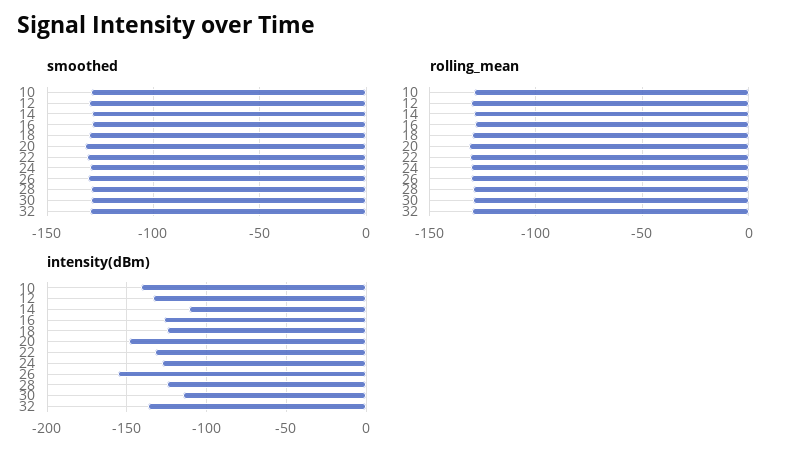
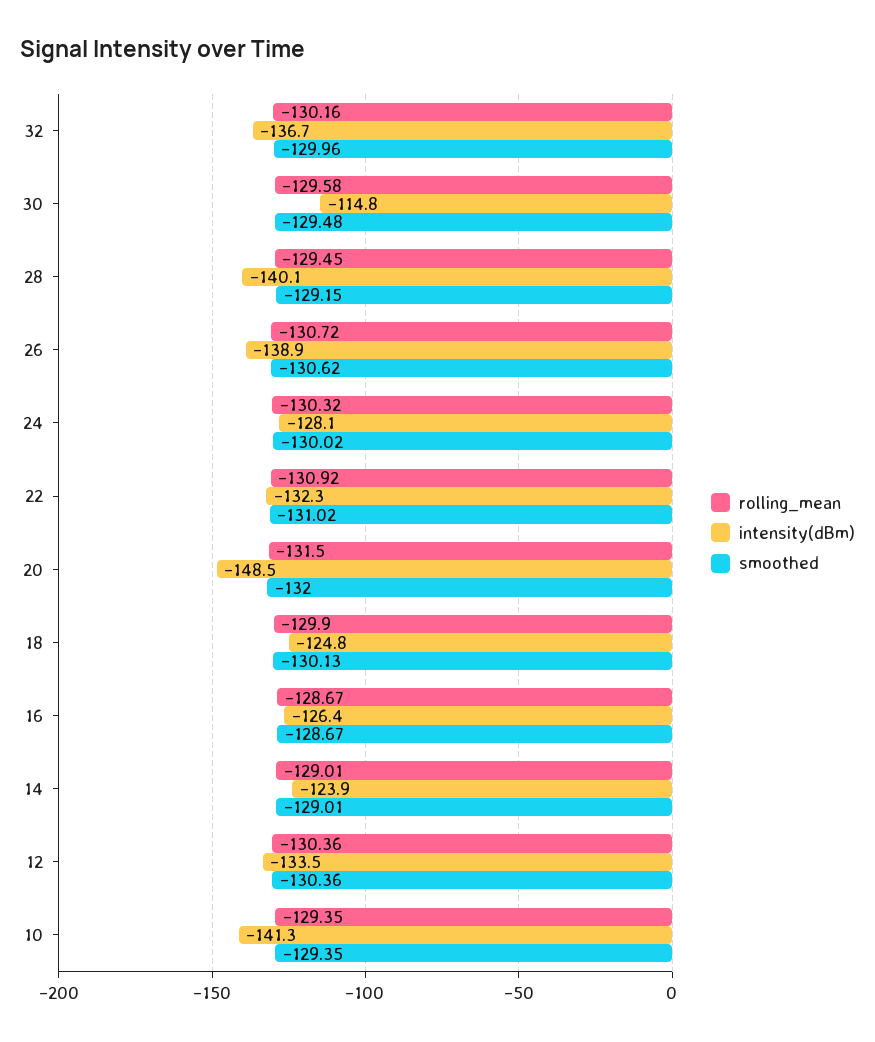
  {
    "smoothed": {
      "10": -129.35,
      "12": -130.36,
      "14": -129.01,
      "16": -128.67,
      "18": -130.13,
      "20": -132,
      "22": -131.02,
      "24": -130.02,
      "26": -130.62,
      "28": -129.15,
      "30": -129.48,
      "32": -129.96
    },
    "rolling_mean": {
      "10": -129.35,
      "12": -130.36,
      "14": -129.01,
      "16": -128.67,
      "18": -129.9,
      "20": -131.5,
      "22": -130.92,
      "24": -130.32,
      "26": -130.72,
      "28": -129.45,
      "30": -129.58,
      "32": -130.16
    },
    "intensity(dBm)": {
      "10": -141.3,
      "12": -133.5,
-     "14": -110,
+     "14": -123.9,
      "16": -126.4,
      "18": -124.8,
      "20": -148.5,
      "22": -132.3,
      "24": -128.1,
-     "26": -155,
+     "26": -138.9,
-     "28": -125,
+     "28": -140.1,
      "30": -114.8,
      "32": -136.7
    }
  }

